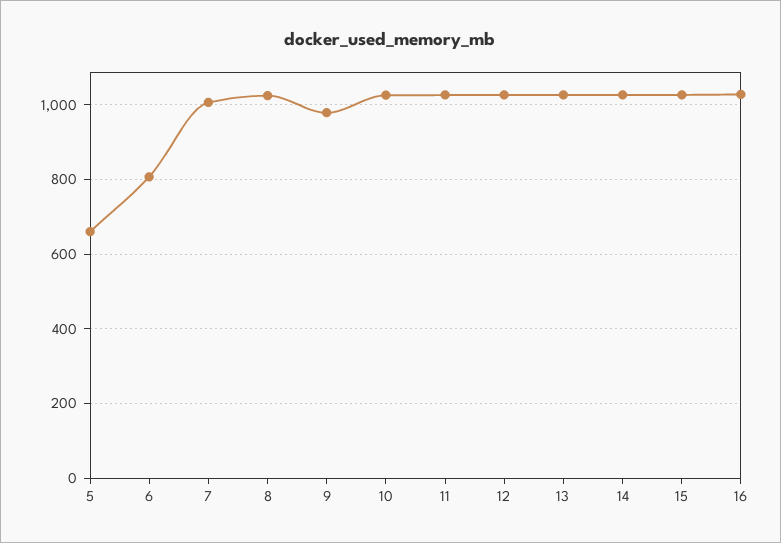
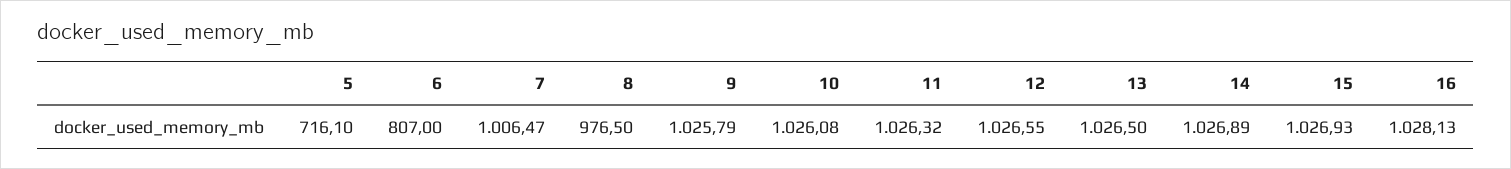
  {
-   "5": 660,
+   "5": 716.1,
    "6": 807,
    "7": 1006.47,
-   "8": 1020,
+   "8": 976.5,
-   "9": 980,
+   "9": 1025.79,
    "10": 1026.08,
    "11": 1026.32,
    "12": 1026.55,
    "13": 1026.5,
    "14": 1026.89,
    "15": 1026.93,
    "16": 1028.13
  }

